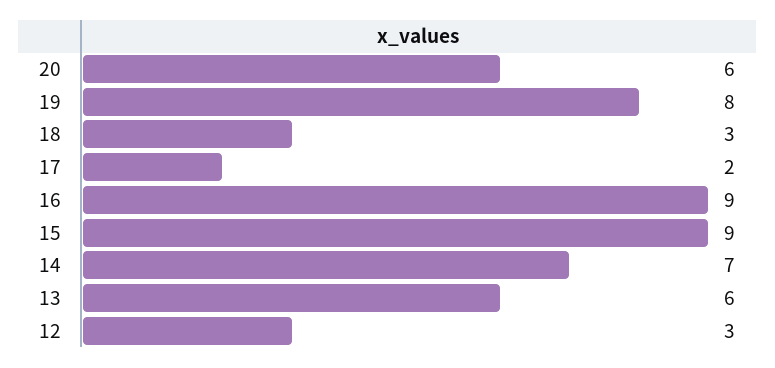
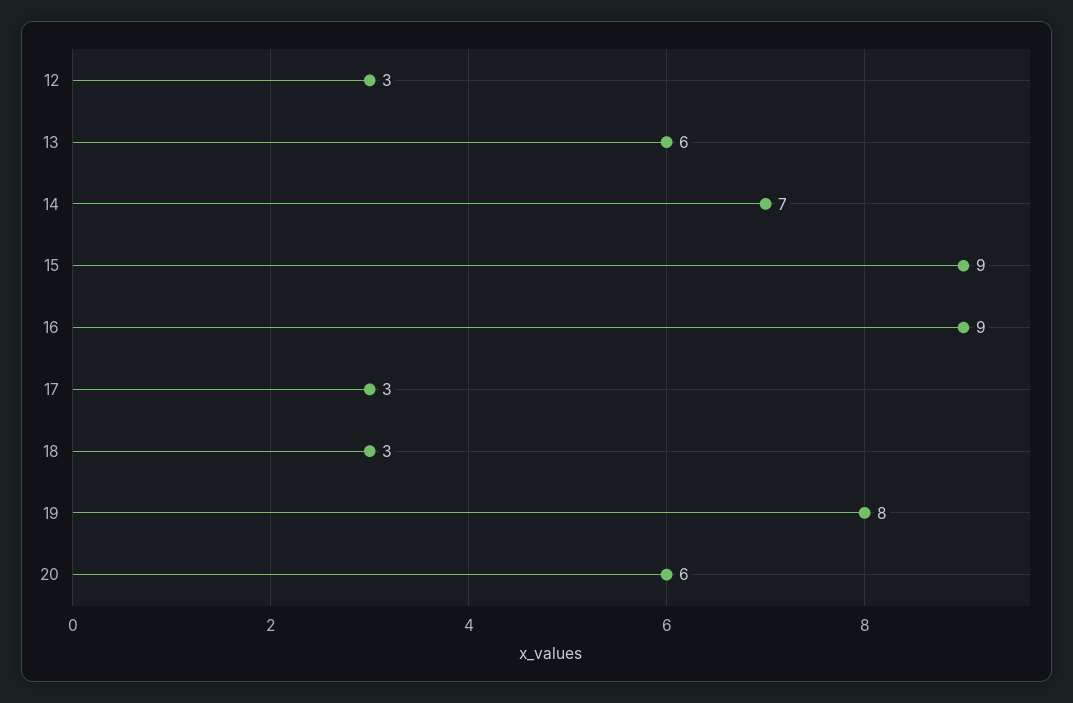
  {
    "20": 6,
    "19": 8,
    "18": 3,
-   "17": 2,
+   "17": 3,
    "16": 9,
    "15": 9,
    "14": 7,
    "13": 6,
    "12": 3
  }

